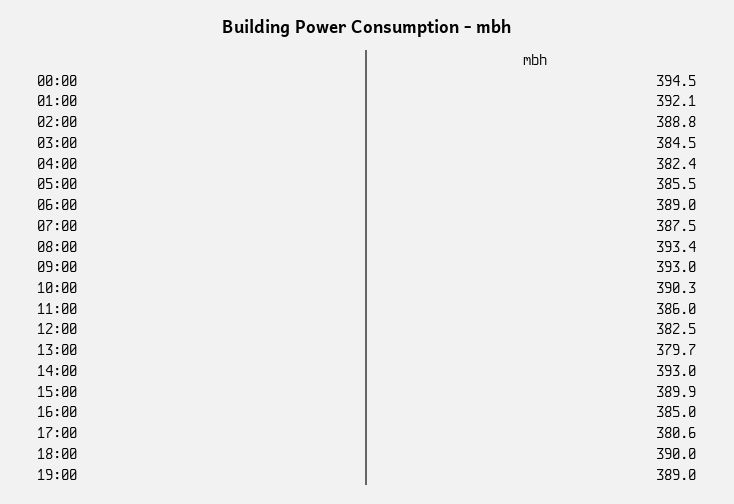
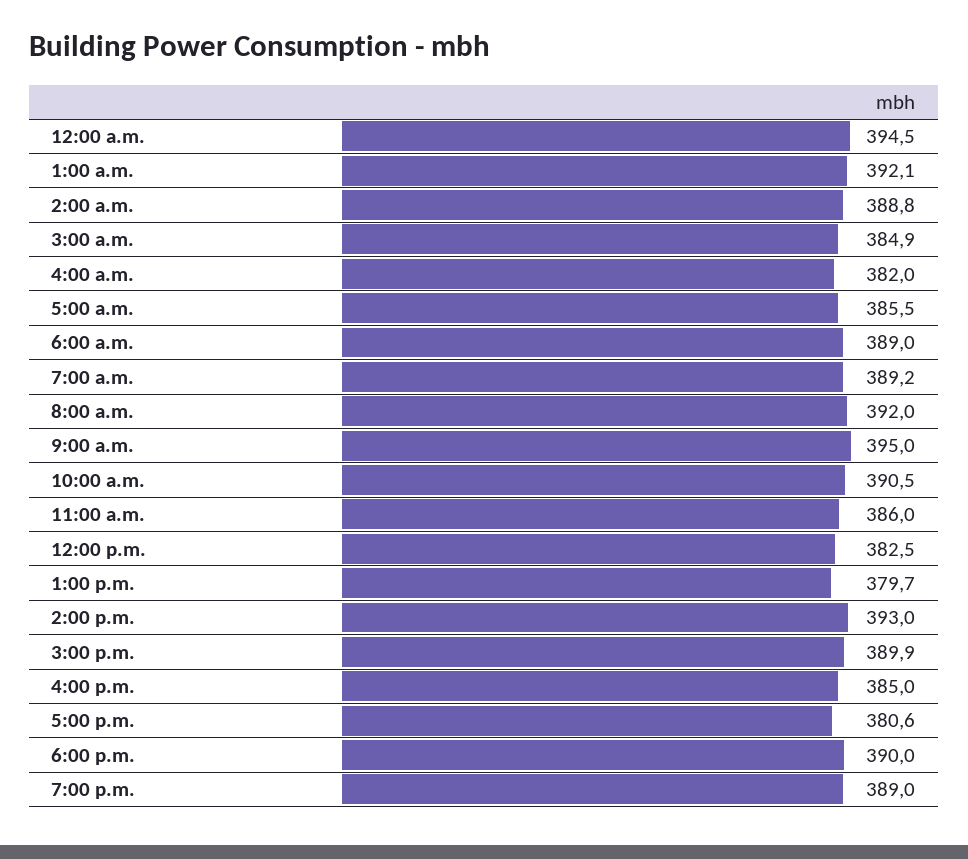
  {
    "00:00": 394.5,
    "01:00": 392.1,
    "02:00": 388.8,
-   "03:00": 384.5,
+   "03:00": 384.9,
-   "04:00": 382.4,
+   "04:00": 382,
    "05:00": 385.5,
    "06:00": 389,
-   "07:00": 387.5,
+   "07:00": 389.2,
-   "08:00": 393.4,
+   "08:00": 392,
-   "09:00": 393,
+   "09:00": 395,
-   "10:00": 390.3,
+   "10:00": 390.5,
    "11:00": 386,
    "12:00": 382.5,
    "13:00": 379.7,
    "14:00": 393,
    "15:00": 389.9,
    "16:00": 385,
    "17:00": 380.6,
    "18:00": 390,
    "19:00": 389
  }

